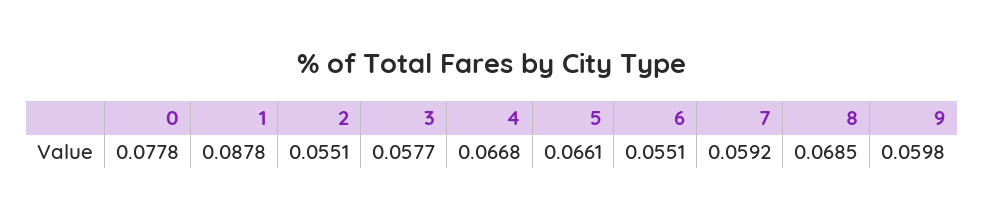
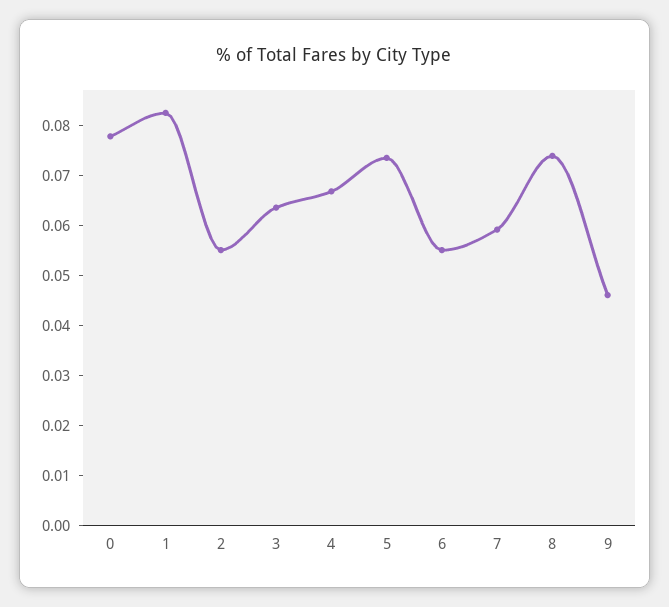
  {
    "0": 0.0778,
-   "1": 0.0878,
+   "1": 0.082,
    "2": 0.0551,
-   "3": 0.0577,
+   "3": 0.064,
    "4": 0.0668,
-   "5": 0.0661,
+   "5": 0.074,
    "6": 0.0551,
    "7": 0.0592,
-   "8": 0.0685,
+   "8": 0.074,
-   "9": 0.0598
+   "9": 0.046
  }

